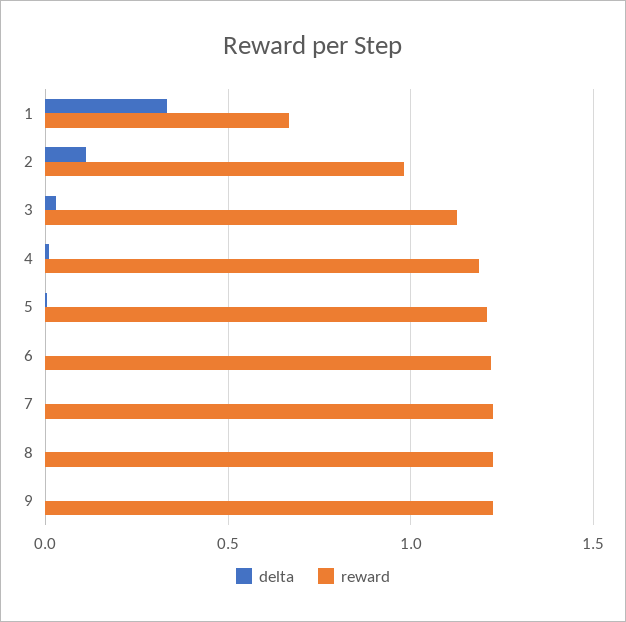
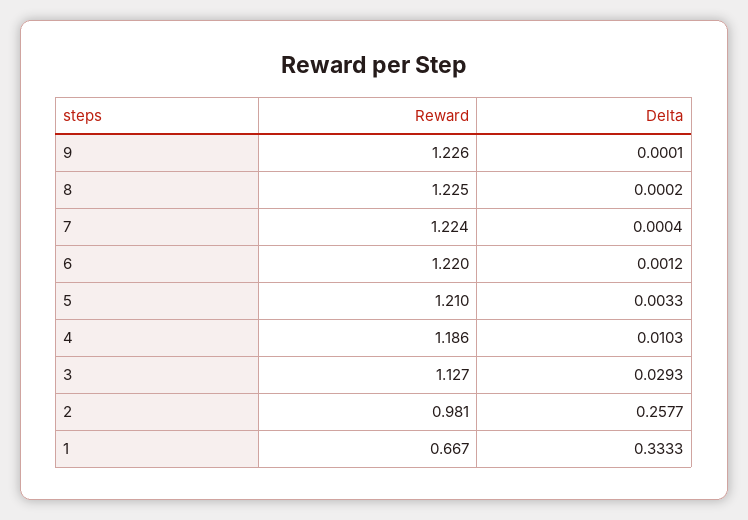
  {
    "delta": {
      "1": 0.3333,
-     "2": 0.1,
+     "2": 0.2577,
      "3": 0.0293,
      "4": 0.0103,
      "5": 0.0033,
      "6": 0.0012,
      "7": 0.0004,
      "8": 0.0002,
      "9": 0.0001
    },
    "reward": {
      "1": 0.667,
      "2": 0.981,
      "3": 1.127,
      "4": 1.186,
      "5": 1.21,
      "6": 1.22,
      "7": 1.224,
      "8": 1.225,
      "9": 1.226
    }
  }

